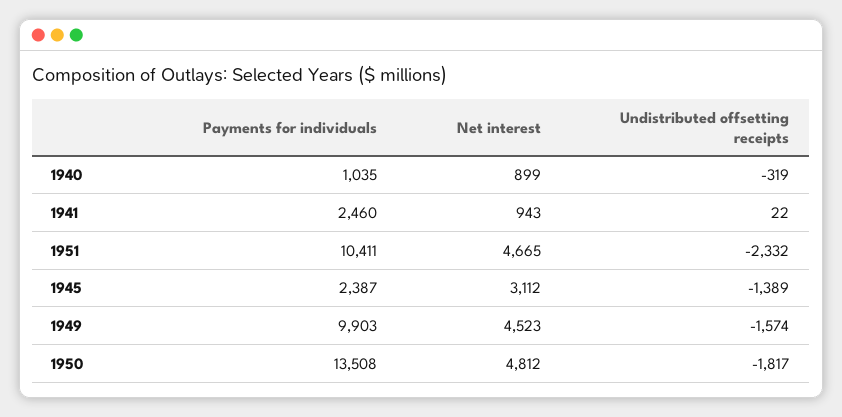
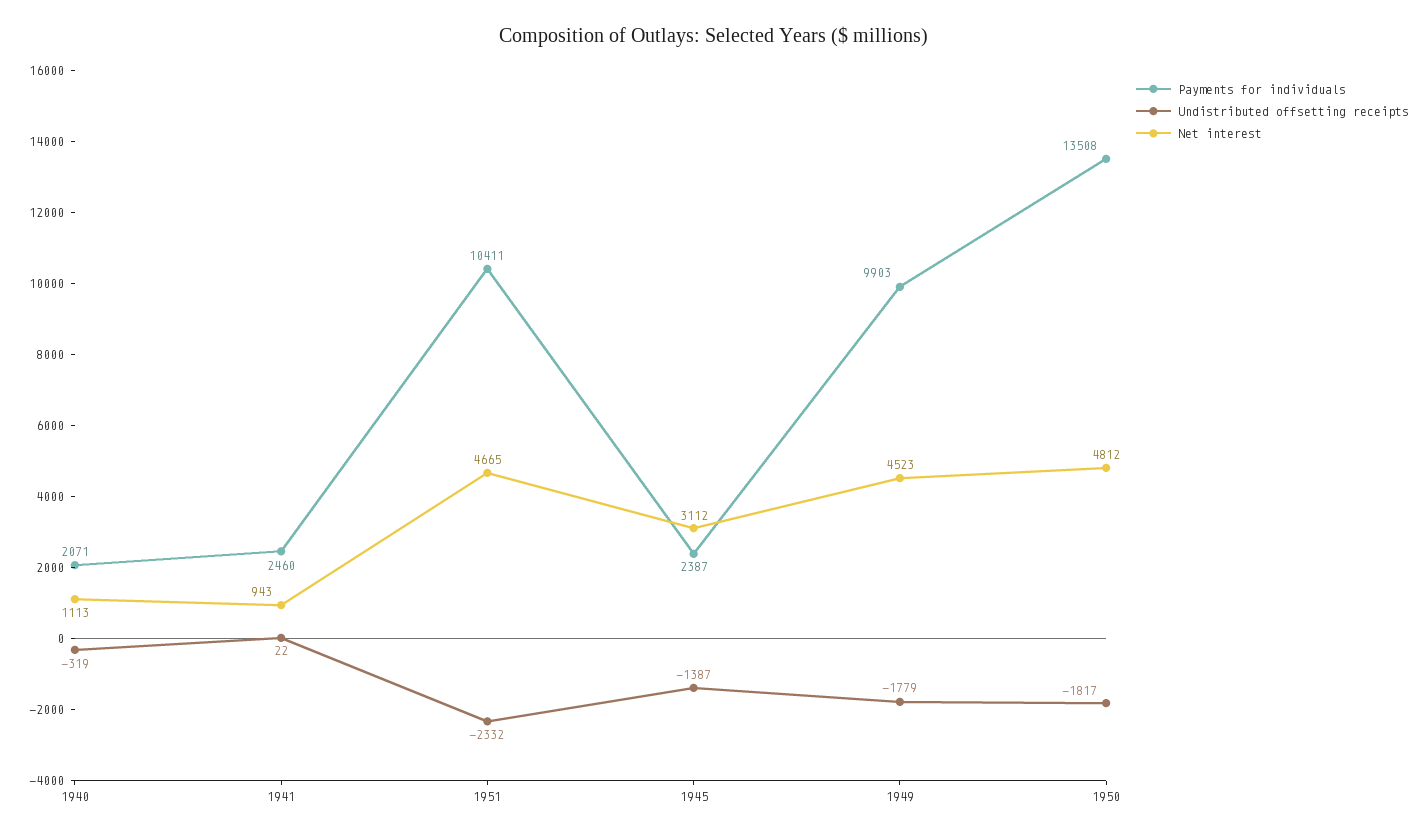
  {
    "Payments for individuals": {
-     "1940": 1035,
+     "1940": 2071,
      "1941": 2460,
      "1951": 10411,
      "1945": 2387,
      "1949": 9903,
      "1950": 13508
    },
    "Net interest": {
-     "1940": 899,
+     "1940": 1113,
      "1941": 943,
      "1951": 4665,
      "1945": 3112,
      "1949": 4523,
      "1950": 4812
    },
    "Undistributed offsetting receipts": {
      "1940": -319,
      "1941": 22,
      "1951": -2332,
-     "1945": -1389,
+     "1945": -1387,
-     "1949": -1574,
+     "1949": -1779,
      "1950": -1817
    }
  }

